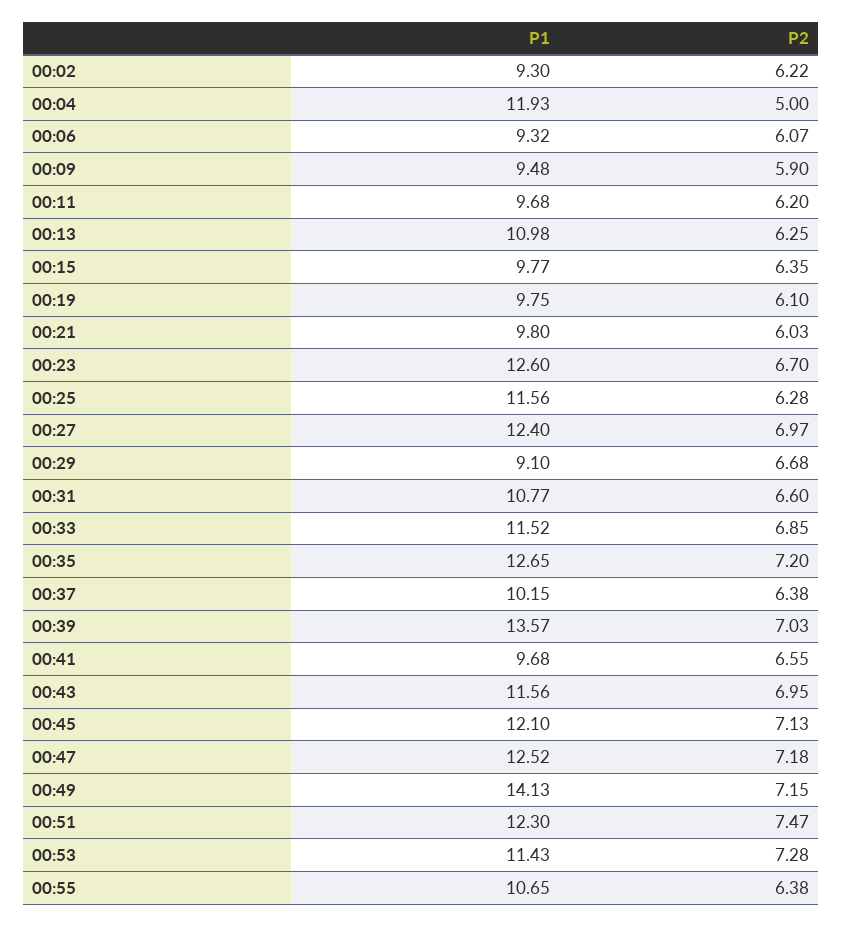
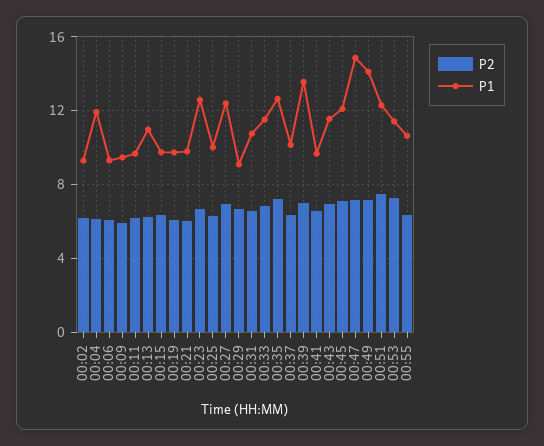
  {
    "P1": {
      "00:02": 9.3,
      "00:04": 11.93,
      "00:06": 9.32,
      "00:09": 9.48,
      "00:11": 9.68,
      "00:13": 10.98,
      "00:15": 9.77,
      "00:19": 9.75,
      "00:21": 9.8,
      "00:23": 12.6,
-     "00:25": 11.56,
+     "00:25": 10,
      "00:27": 12.4,
      "00:29": 9.1,
      "00:31": 10.77,
      "00:33": 11.52,
      "00:35": 12.65,
      "00:37": 10.15,
      "00:39": 13.57,
      "00:41": 9.68,
      "00:43": 11.56,
      "00:45": 12.1,
-     "00:47": 12.52,
+     "00:47": 15,
      "00:49": 14.13,
      "00:51": 12.3,
      "00:53": 11.43,
      "00:55": 10.65
    },
    "P2": {
      "00:02": 6.22,
-     "00:04": 5,
+     "00:04": 6,
      "00:06": 6.07,
      "00:09": 5.9,
      "00:11": 6.2,
      "00:13": 6.25,
      "00:15": 6.35,
      "00:19": 6.1,
      "00:21": 6.03,
      "00:23": 6.7,
      "00:25": 6.28,
      "00:27": 6.97,
      "00:29": 6.68,
      "00:31": 6.6,
      "00:33": 6.85,
      "00:35": 7.2,
      "00:37": 6.38,
      "00:39": 7.03,
      "00:41": 6.55,
      "00:43": 6.95,
      "00:45": 7.13,
      "00:47": 7.18,
      "00:49": 7.15,
      "00:51": 7.47,
      "00:53": 7.28,
      "00:55": 6.38
    }
  }

